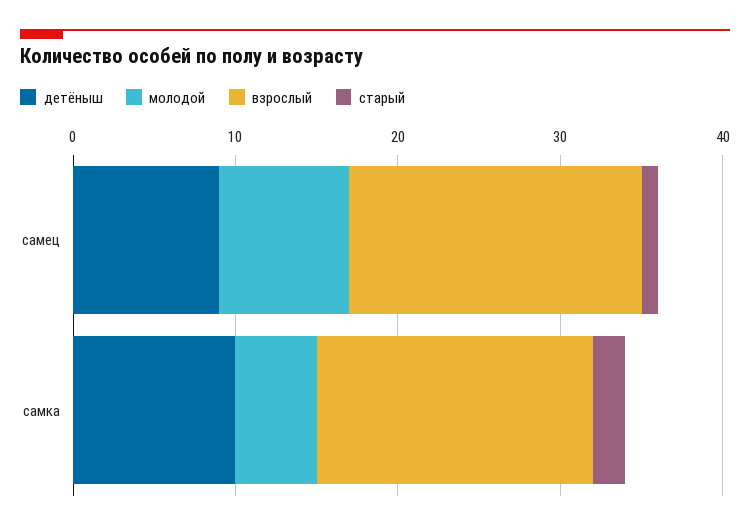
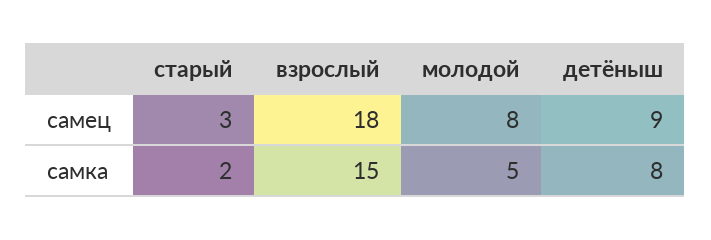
  {
    "детёныш": {
      "самец": 9,
-     "самка": 10
+     "самка": 8
    },
    "молодой": {
      "самец": 8,
      "самка": 5
    },
    "взрослый": {
      "самец": 18,
-     "самка": 17
+     "самка": 15
    },
    "старый": {
-     "самец": 1,
+     "самец": 3,
      "самка": 2
    }
  }

